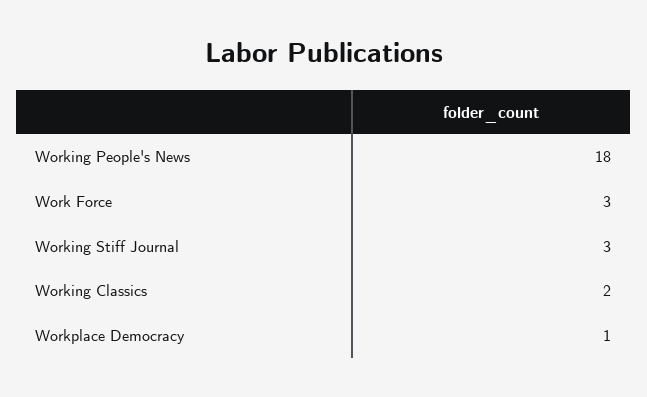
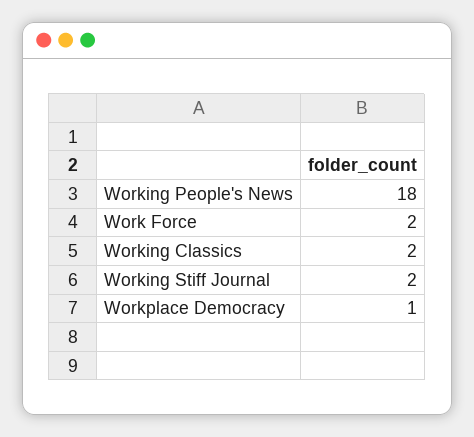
  {
    "Working People's News": 18,
-   "Work Force": 3,
+   "Work Force": 2,
-   "Working Stiff Journal": 3,
+   "Working Stiff Journal": 2,
    "Working Classics": 2,
    "Workplace Democracy": 1
  }

